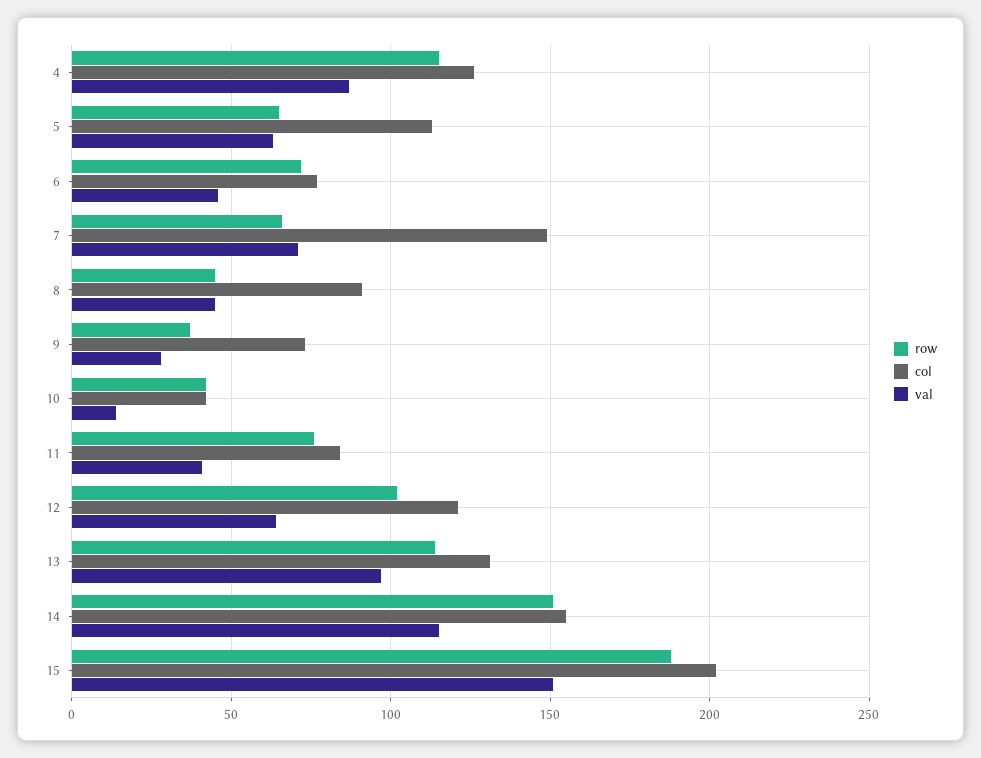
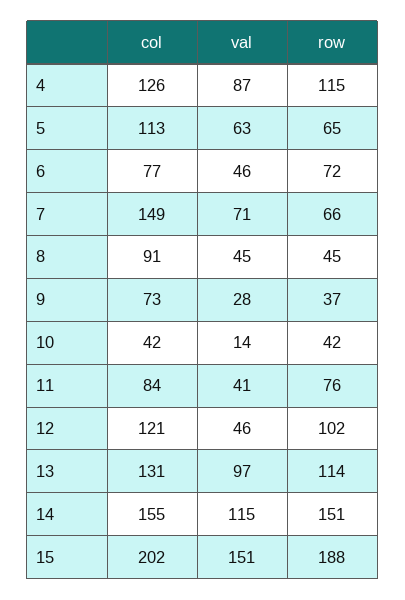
  {
    "row": {
      "4": 115,
      "5": 65,
      "6": 72,
      "7": 66,
      "8": 45,
      "9": 37,
      "10": 42,
      "11": 76,
      "12": 102,
      "13": 114,
      "14": 151,
      "15": 188
    },
    "col": {
      "4": 126,
      "5": 113,
      "6": 77,
      "7": 149,
      "8": 91,
      "9": 73,
      "10": 42,
      "11": 84,
      "12": 121,
      "13": 131,
      "14": 155,
      "15": 202
    },
    "val": {
      "4": 87,
      "5": 63,
      "6": 46,
      "7": 71,
      "8": 45,
      "9": 28,
      "10": 14,
      "11": 41,
-     "12": 65,
+     "12": 46,
      "13": 97,
      "14": 115,
      "15": 151
    }
  }

